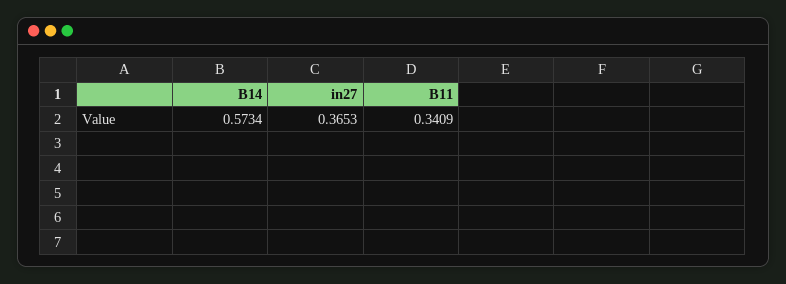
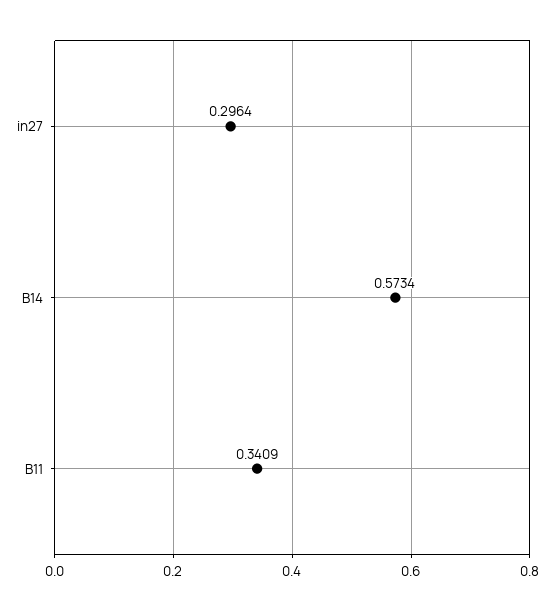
  {
    "B14": 0.5734,
-   "in27": 0.3653,
+   "in27": 0.2964,
    "B11": 0.3409
  }

